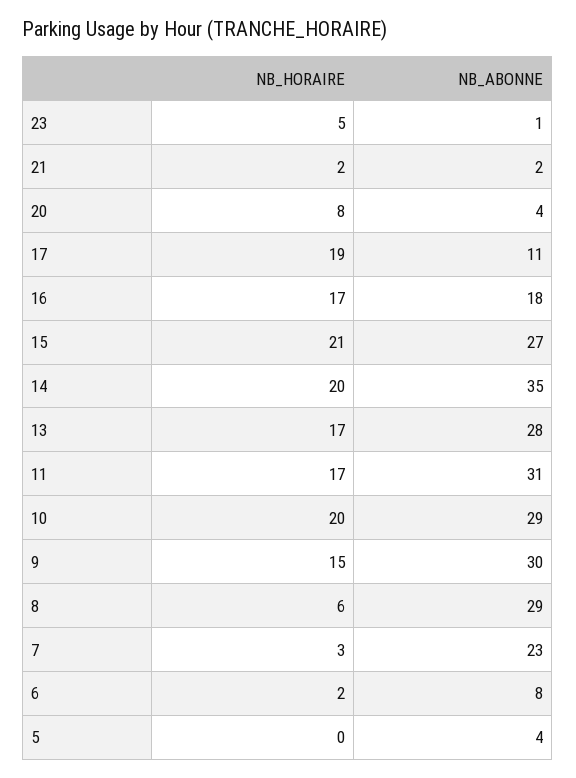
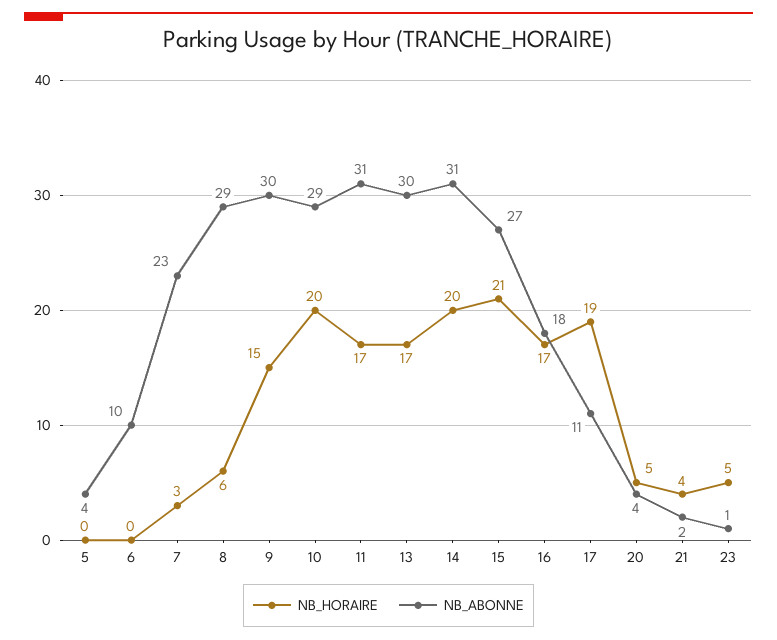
  {
    "NB_HORAIRE": {
      "23": 5,
-     "21": 2,
+     "21": 4,
-     "20": 8,
+     "20": 5,
      "17": 19,
      "16": 17,
      "15": 21,
      "14": 20,
      "13": 17,
      "11": 17,
      "10": 20,
      "9": 15,
      "8": 6,
      "7": 3,
-     "6": 2,
+     "6": 0,
      "5": 0
    },
    "NB_ABONNE": {
      "23": 1,
      "21": 2,
      "20": 4,
      "17": 11,
      "16": 18,
      "15": 27,
-     "14": 35,
+     "14": 31,
-     "13": 28,
+     "13": 30,
      "11": 31,
      "10": 29,
      "9": 30,
      "8": 29,
      "7": 23,
-     "6": 8,
+     "6": 10,
      "5": 4
    }
  }

